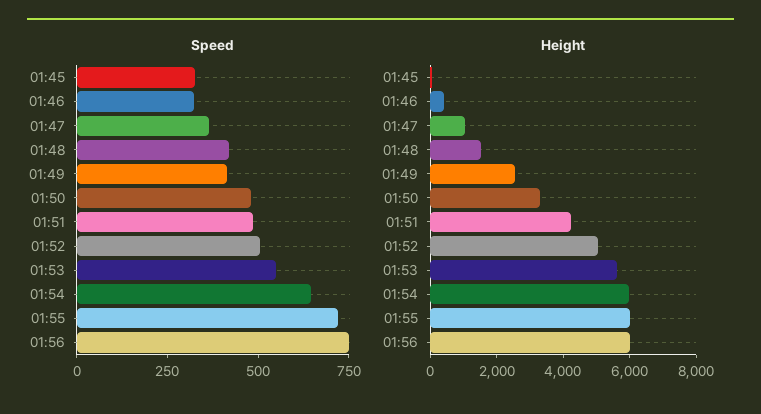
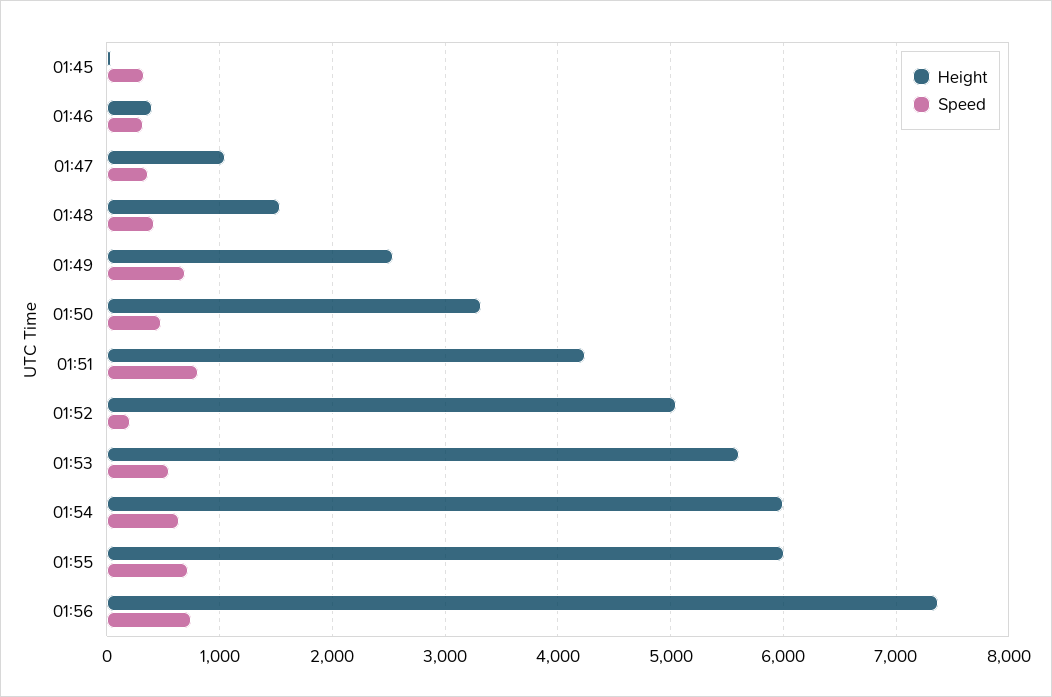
  {
    "Speed": {
      "01:45": 350,
      "01:46": 300,
      "01:47": 350,
      "01:48": 400,
-     "01:49": 400,
+     "01:49": 700,
      "01:50": 500,
-     "01:51": 500,
+     "01:51": 800,
-     "01:52": 500,
+     "01:52": 200,
      "01:53": 550,
      "01:54": 650,
      "01:55": 700,
      "01:56": 750
    },
    "Height": {
      "01:45": 0,
      "01:46": 400,
      "01:47": 1100,
      "01:48": 1500,
      "01:49": 2500,
      "01:50": 3300,
      "01:51": 4200,
      "01:52": 5000,
      "01:53": 5600,
      "01:54": 6000,
      "01:55": 6000,
-     "01:56": 6000
+     "01:56": 7400
    }
  }

